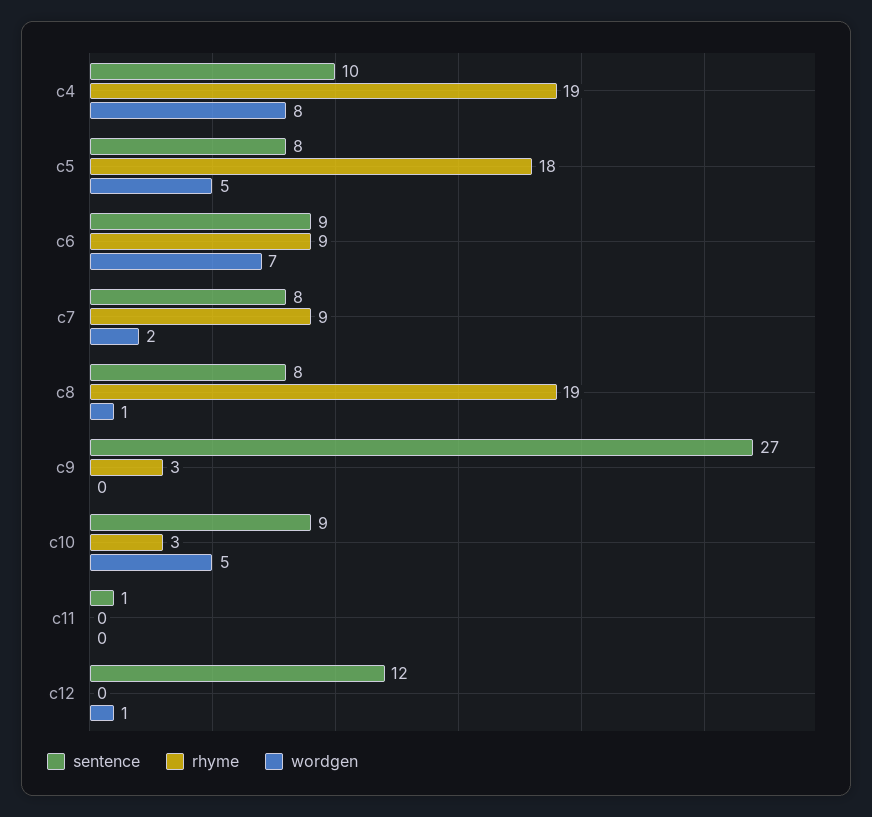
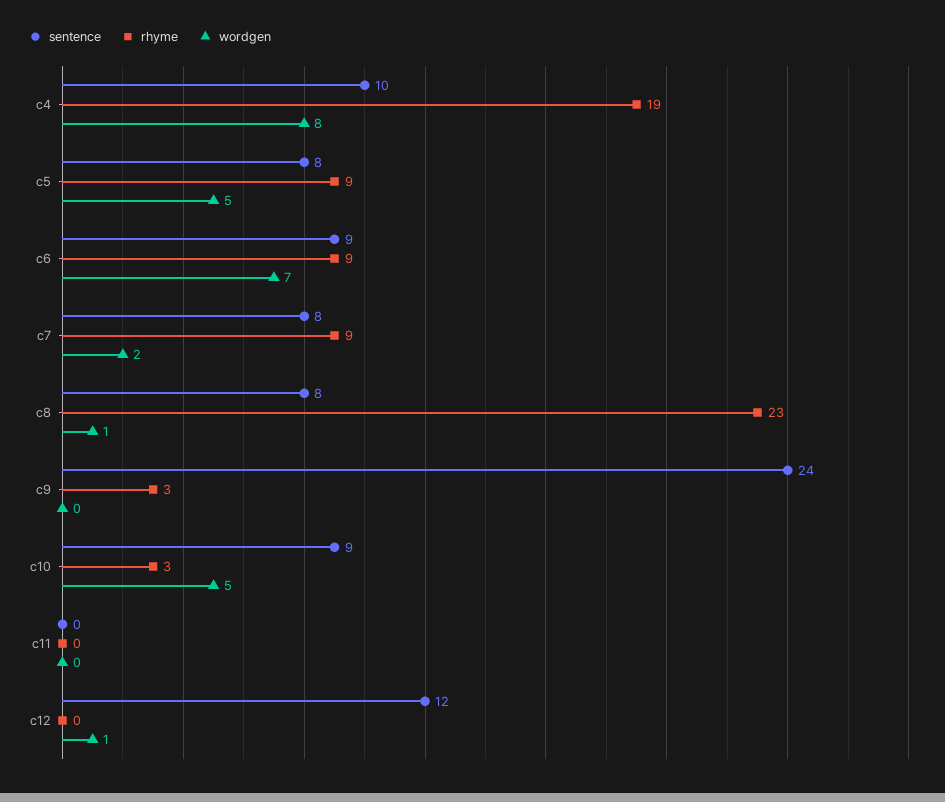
  {
    "sentence": {
      "c4": 10,
      "c5": 8,
      "c6": 9,
      "c7": 8,
      "c8": 8,
-     "c9": 27,
+     "c9": 24,
      "c10": 9,
-     "c11": 1,
+     "c11": 0,
      "c12": 12
    },
    "rhyme": {
      "c4": 19,
-     "c5": 18,
+     "c5": 9,
      "c6": 9,
      "c7": 9,
-     "c8": 19,
+     "c8": 23,
      "c9": 3,
      "c10": 3,
      "c11": 0,
      "c12": 0
    },
    "wordgen": {
      "c4": 8,
      "c5": 5,
      "c6": 7,
      "c7": 2,
      "c8": 1,
      "c9": 0,
      "c10": 5,
      "c11": 0,
      "c12": 1
    }
  }

